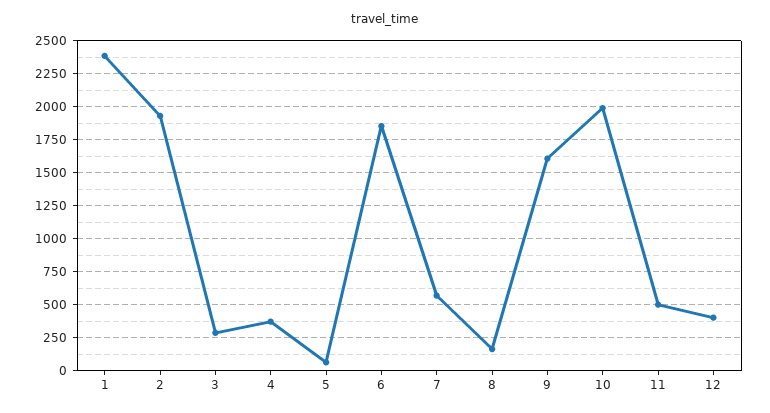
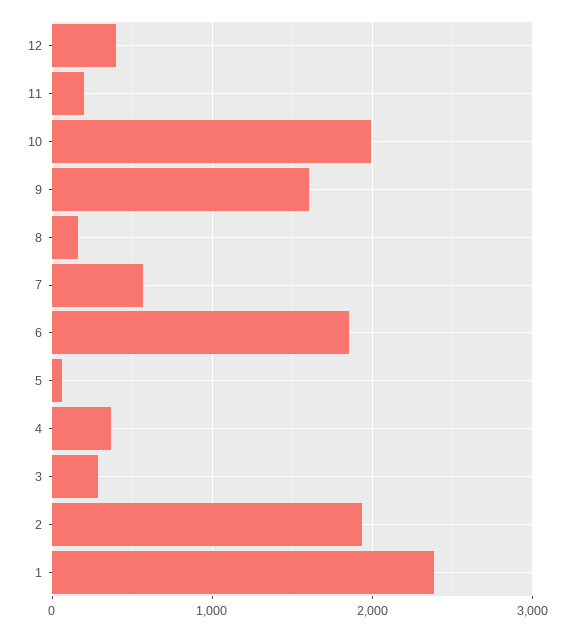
  {
    "1": 2400,
    "2": 1950,
    "3": 300,
    "4": 350,
    "5": 50,
    "6": 1850,
    "7": 550,
    "8": 150,
    "9": 1600,
    "10": 2000,
-   "11": 500,
+   "11": 200,
    "12": 400
  }

